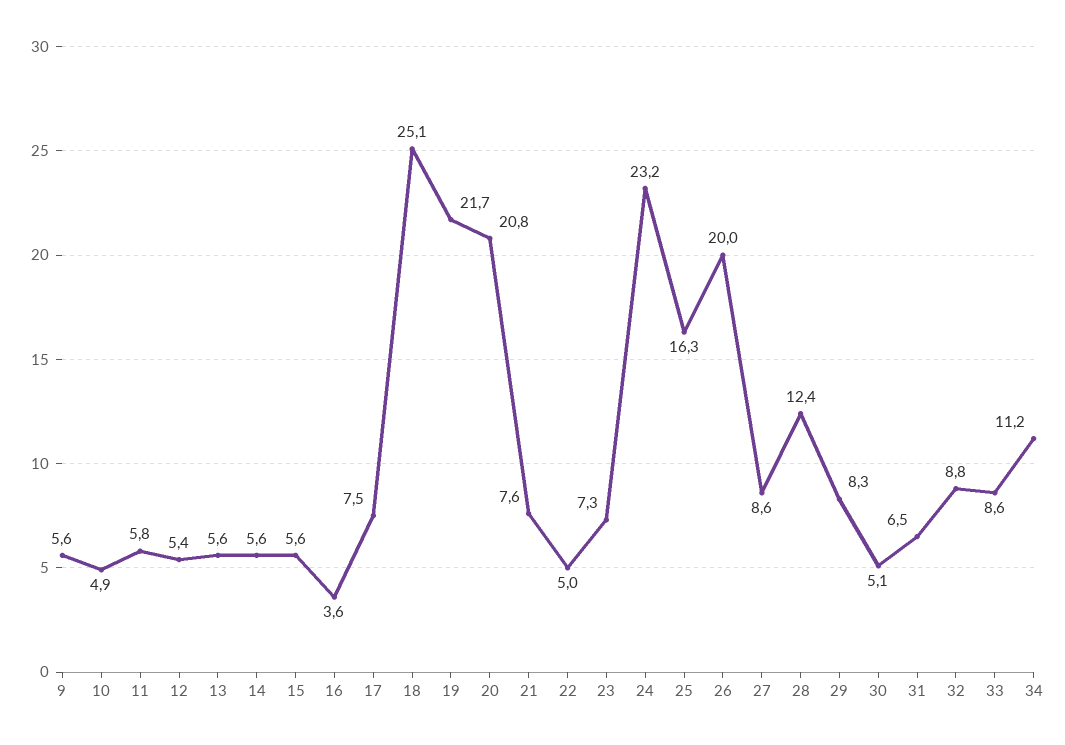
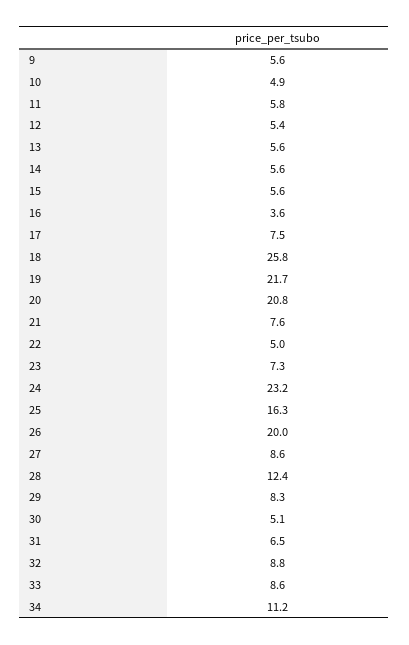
  {
    "9": 5.6,
    "10": 4.9,
    "11": 5.8,
    "12": 5.4,
    "13": 5.6,
    "14": 5.6,
    "15": 5.6,
    "16": 3.6,
    "17": 7.5,
-   "18": 25.1,
+   "18": 25.8,
    "19": 21.7,
    "20": 20.8,
    "21": 7.6,
    "22": 5,
    "23": 7.3,
    "24": 23.2,
    "25": 16.3,
    "26": 20,
    "27": 8.6,
    "28": 12.4,
    "29": 8.3,
    "30": 5.1,
    "31": 6.5,
    "32": 8.8,
    "33": 8.6,
    "34": 11.2
  }

